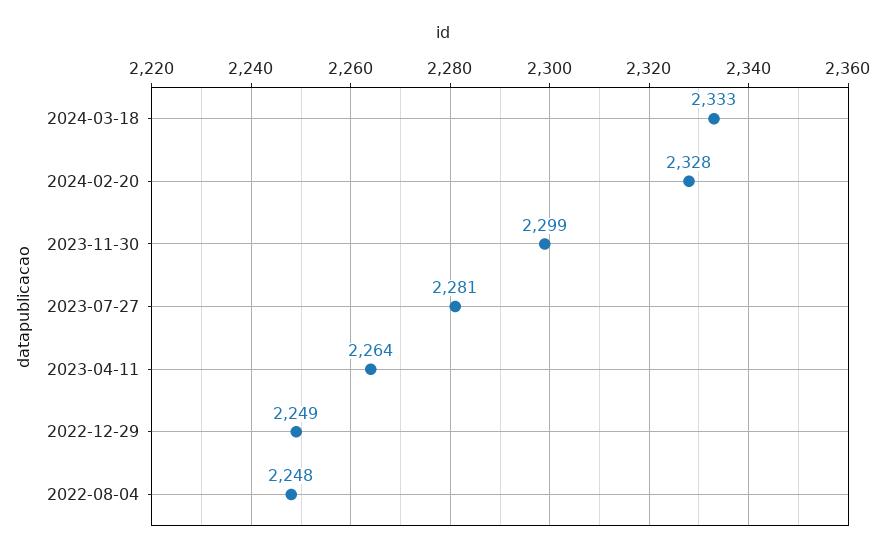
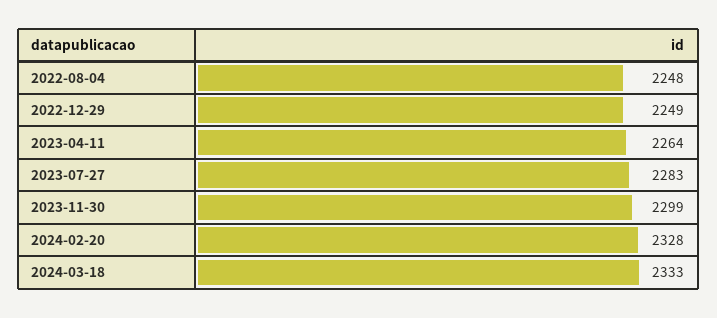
  {
    "2024-03-18": 2333,
    "2024-02-20": 2328,
    "2023-11-30": 2299,
-   "2023-07-27": 2281,
+   "2023-07-27": 2283,
    "2023-04-11": 2264,
    "2022-12-29": 2249,
    "2022-08-04": 2248
  }

